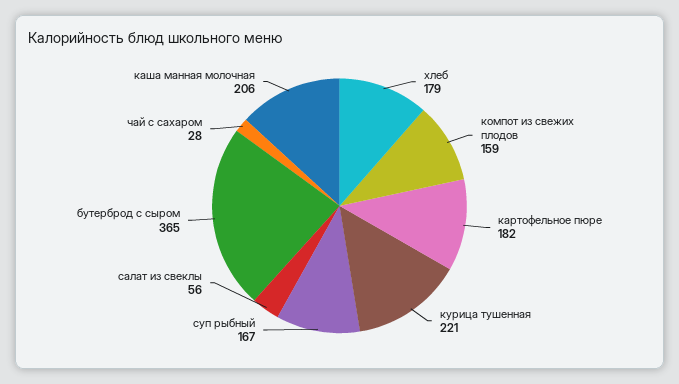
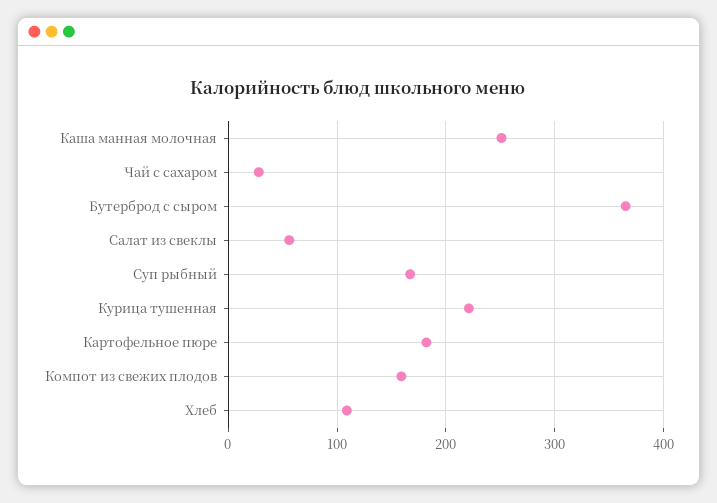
  {
-   "хлеб": 179,
+   "хлеб": 110,
    "компот из свежих плодов": 159,
    "картофельное пюре": 182,
    "курица тушенная": 221,
    "суп рыбный": 167,
    "салат из свеклы": 56,
    "бутерброд с сыром": 365,
    "чай с сахаром": 28,
-   "каша манная молочная": 206
+   "каша манная молочная": 250
  }

